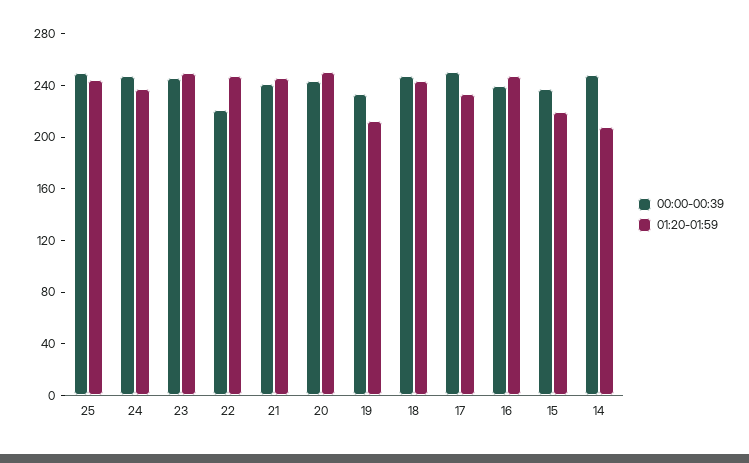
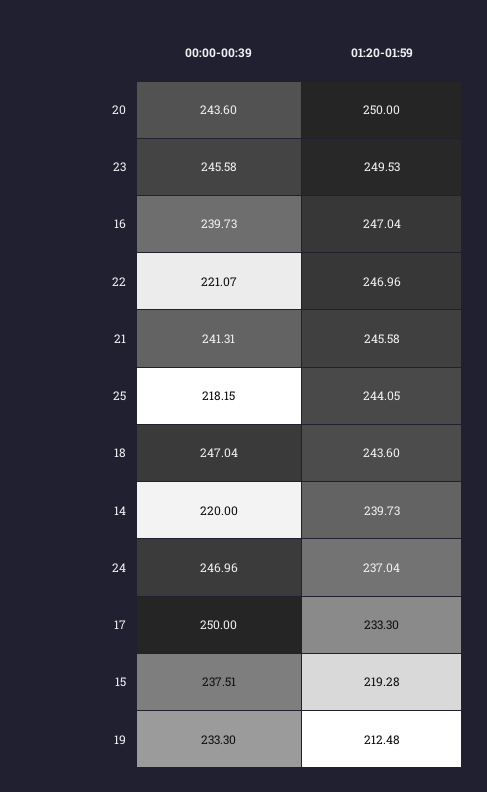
  {
    "00:00-00:39": {
-     "25": 250,
+     "25": 218.15,
      "24": 246.96,
      "23": 245.58,
      "22": 221.07,
      "21": 241.31,
      "20": 243.6,
      "19": 233.3,
      "18": 247.04,
      "17": 250,
      "16": 239.73,
      "15": 237.51,
-     "14": 250
+     "14": 220
    },
    "01:20-01:59": {
      "25": 244.05,
      "24": 237.04,
      "23": 249.53,
      "22": 246.96,
      "21": 245.58,
      "20": 250,
      "19": 212.48,
      "18": 243.6,
      "17": 233.3,
      "16": 247.04,
      "15": 219.28,
-     "14": 210
+     "14": 239.73
    }
  }

